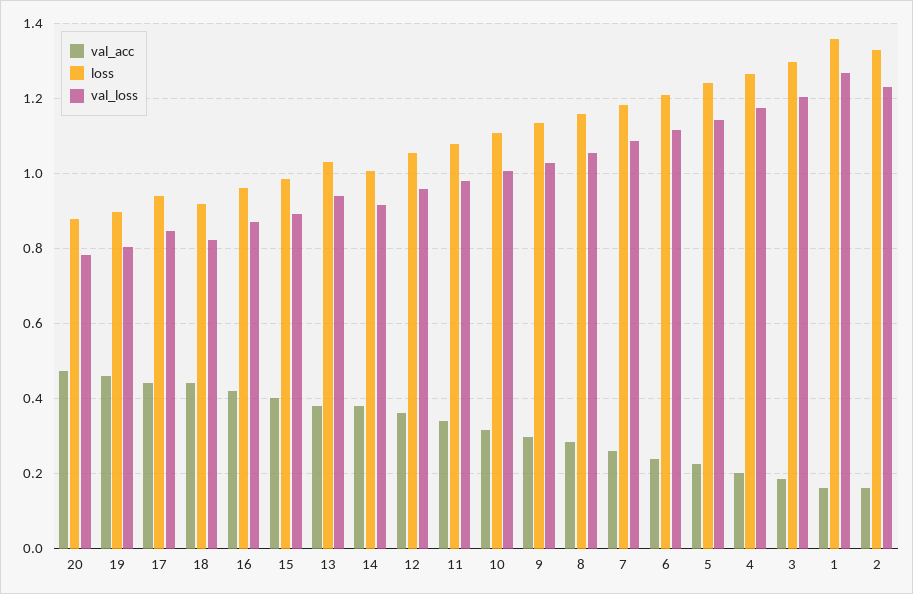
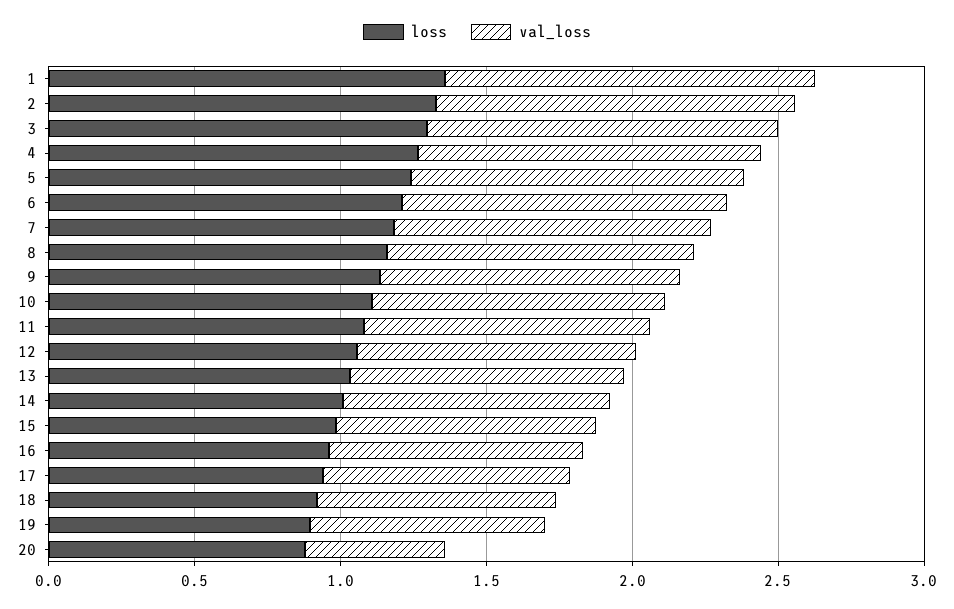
  {
-   "val_acc": {
-     "20": 0.48,
-     "19": 0.46,
-     "17": 0.44,
-     "18": 0.44,
-     "16": 0.42,
-     "15": 0.4,
-     "13": 0.38,
-     "14": 0.38,
-     "12": 0.36,
-     "11": 0.34,
-     "10": 0.32,
-     "9": 0.3,
-     "8": 0.28,
-     "7": 0.26,
-     "6": 0.24,
-     "5": 0.22,
-     "4": 0.2,
-     "3": 0.18,
-     "1": 0.16,
-     "2": 0.16
-   },
    "loss": {
      "20": 0.88,
      "19": 0.9,
      "17": 0.94,
      "18": 0.92,
      "16": 0.96,
      "15": 0.98,
      "13": 1.04,
      "14": 1,
      "12": 1.06,
      "11": 1.08,
      "10": 1.1,
      "9": 1.14,
      "8": 1.16,
      "7": 1.18,
      "6": 1.2,
      "5": 1.24,
      "4": 1.26,
      "3": 1.3,
      "1": 1.36,
      "2": 1.32
    },
    "val_loss": {
-     "20": 0.78,
+     "20": 0.5,
      "19": 0.8,
      "17": 0.84,
      "18": 0.82,
      "16": 0.88,
      "15": 0.9,
      "13": 0.94,
      "14": 0.92,
      "12": 0.96,
      "11": 0.98,
      "10": 1,
      "9": 1.02,
      "8": 1.06,
      "7": 1.08,
      "6": 1.12,
      "5": 1.14,
      "4": 1.18,
      "3": 1.2,
      "1": 1.26,
      "2": 1.22
    }
  }

